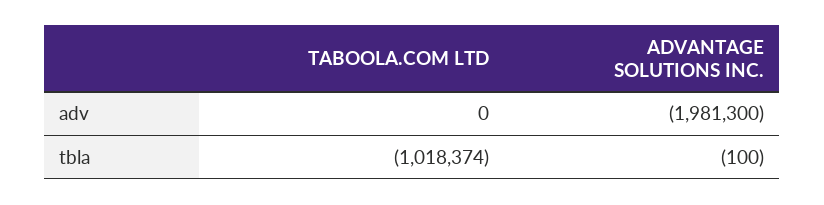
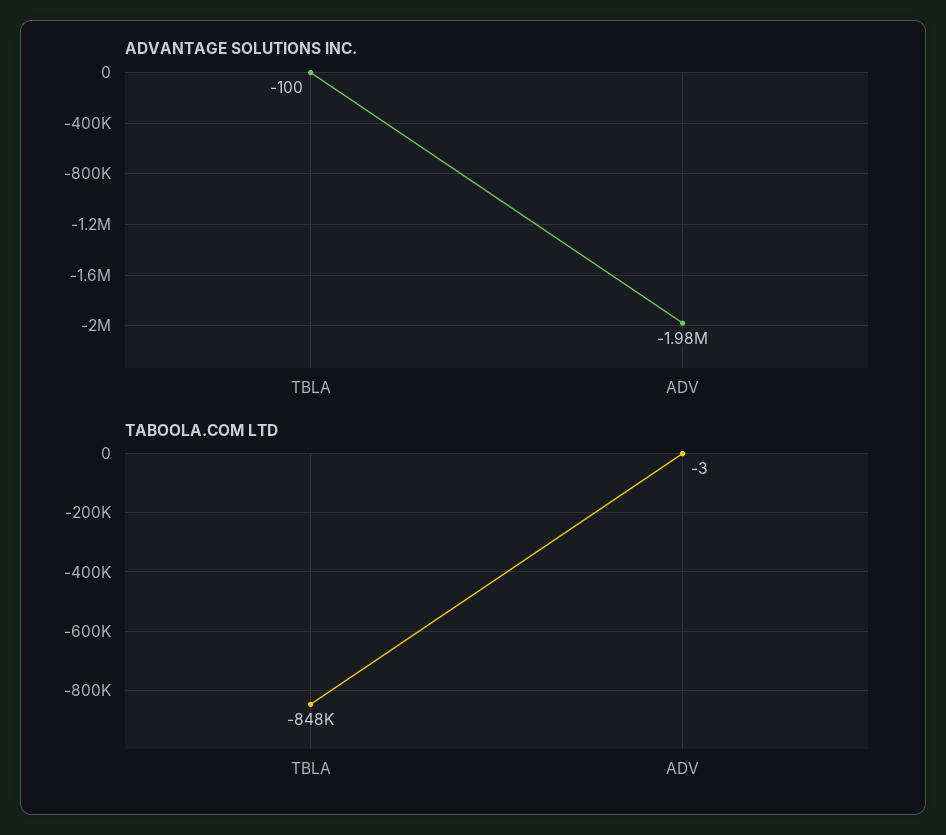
  {
    "TABOOLA.COM LTD": {
-     "adv": 0,
+     "adv": -3,
-     "tbla": -1018374
+     "tbla": -848000
    },
    "ADVANTAGE SOLUTIONS INC.": {
      "adv": -1981300,
      "tbla": -100
    }
  }

